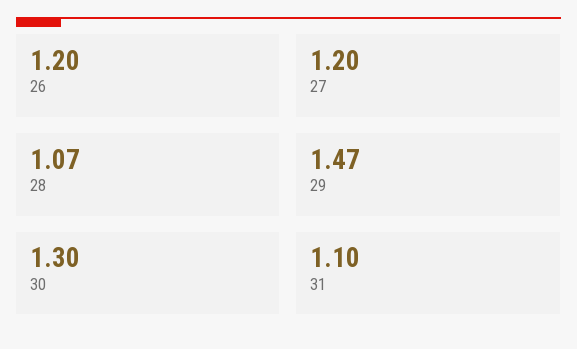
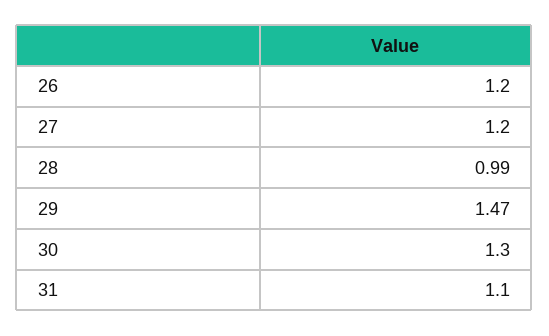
  {
    "26": 1.2,
    "27": 1.2,
-   "28": 1.07,
+   "28": 0.99,
    "29": 1.47,
    "30": 1.3,
    "31": 1.1
  }

